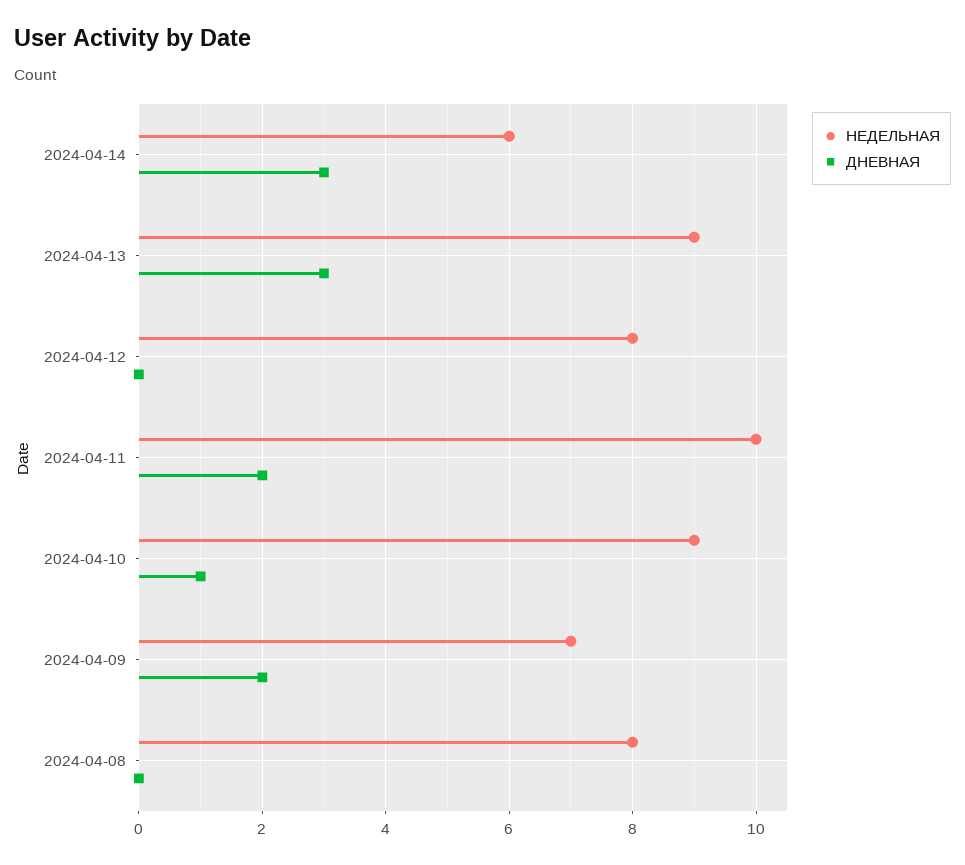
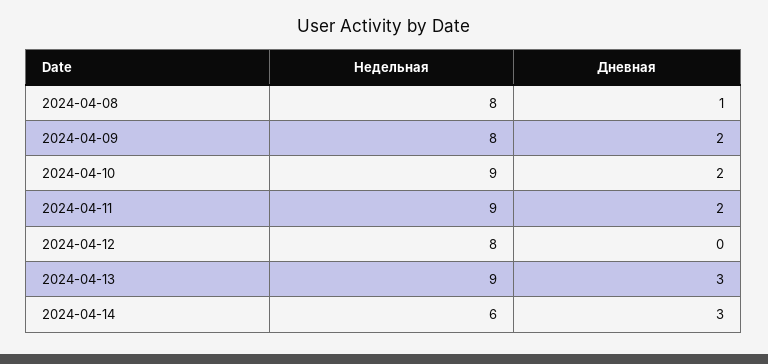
  {
    "НЕДЕЛЬНАЯ": {
      "2024-04-14": 6,
      "2024-04-13": 9,
      "2024-04-12": 8,
-     "2024-04-11": 10,
+     "2024-04-11": 9,
      "2024-04-10": 9,
-     "2024-04-09": 7,
+     "2024-04-09": 8,
      "2024-04-08": 8
    },
    "ДНЕВНАЯ": {
      "2024-04-14": 3,
      "2024-04-13": 3,
      "2024-04-12": 0,
      "2024-04-11": 2,
-     "2024-04-10": 1,
+     "2024-04-10": 2,
      "2024-04-09": 2,
-     "2024-04-08": 0
+     "2024-04-08": 1
    }
  }

